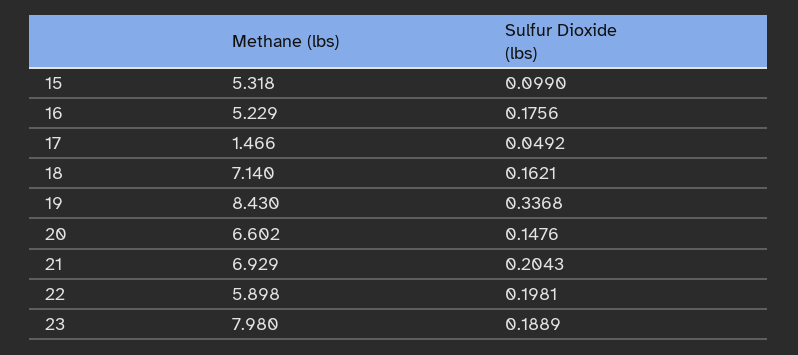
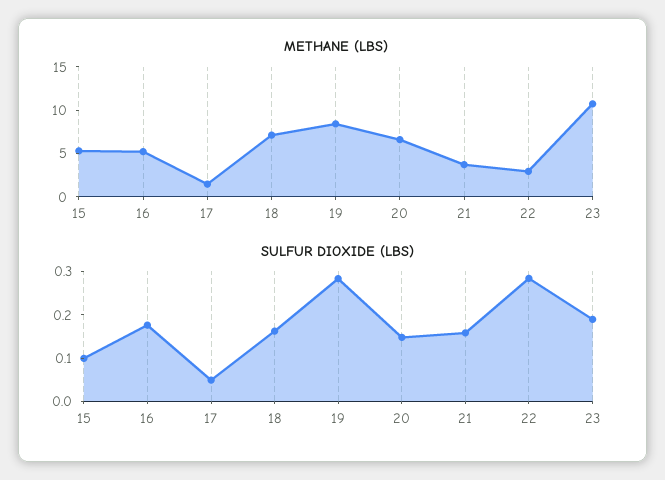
  {
    "Methane (lbs)": {
      "15": 5.318,
      "16": 5.229,
      "17": 1.466,
      "18": 7.14,
      "19": 8.43,
      "20": 6.602,
-     "21": 6.929,
+     "21": 4,
-     "22": 5.898,
+     "22": 3,
-     "23": 7.98
+     "23": 11
    },
    "Sulfur Dioxide (lbs)": {
      "15": 0.099,
      "16": 0.1756,
      "17": 0.0492,
      "18": 0.1621,
-     "19": 0.3368,
+     "19": 0.28,
      "20": 0.1476,
-     "21": 0.2043,
+     "21": 0.16,
-     "22": 0.1981,
+     "22": 0.28,
      "23": 0.1889
    }
  }

